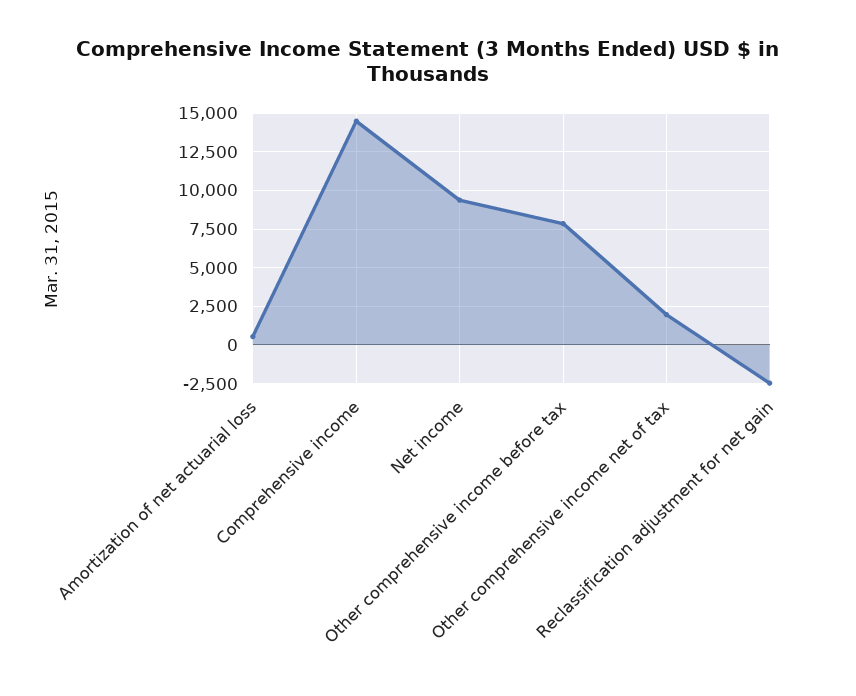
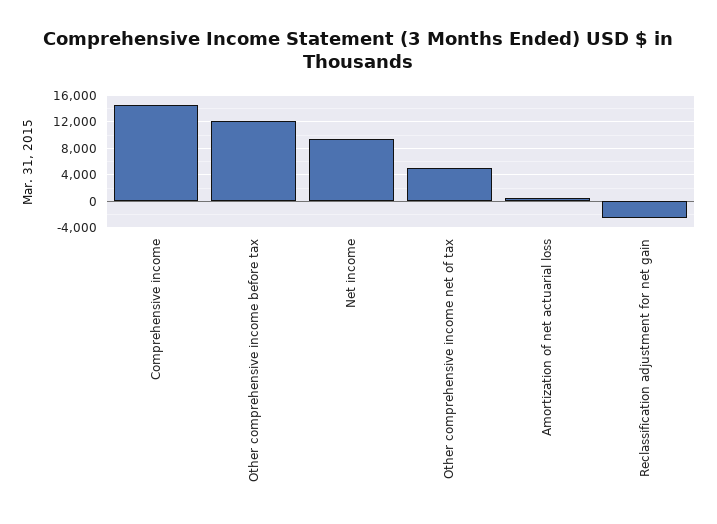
  {
    "Amortization of net actuarial loss": 500,
    "Comprehensive income": 14500,
    "Net income": 9500,
-   "Other comprehensive income before tax": 8000,
+   "Other comprehensive income before tax": 12000,
-   "Other comprehensive income net of tax": 2000,
+   "Other comprehensive income net of tax": 5000,
    "Reclassification adjustment for net gain": -2500
  }

